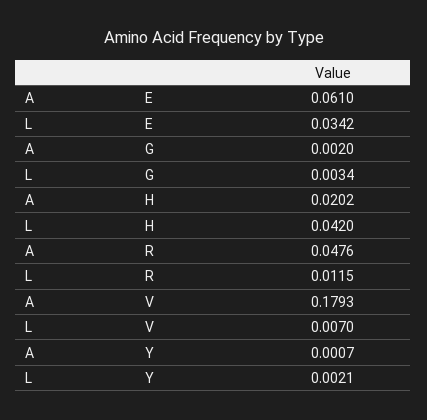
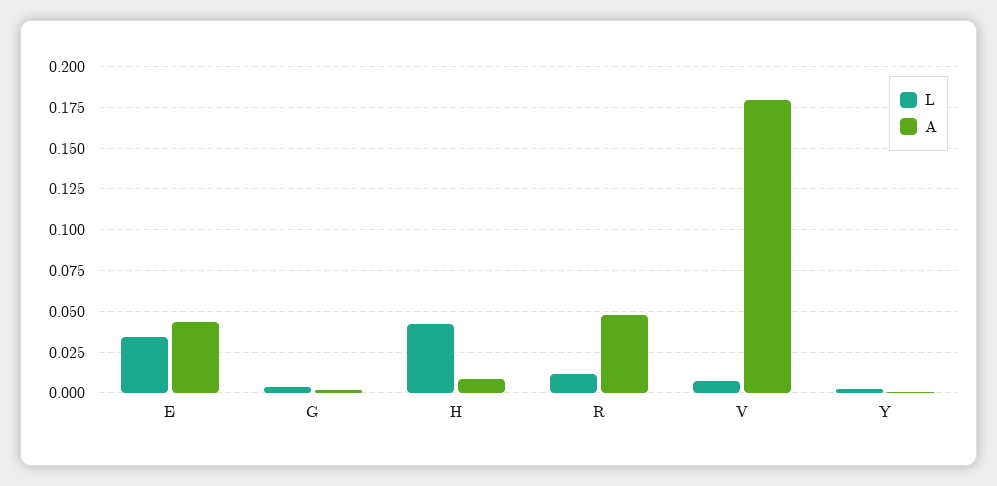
  {
    "A": {
-     "E": 0.061,
+     "E": 0.045,
      "G": 0.002,
-     "H": 0.0202,
+     "H": 0.01,
      "R": 0.0476,
      "V": 0.1793,
      "Y": 0.0007
    },
    "L": {
      "E": 0.0342,
      "G": 0.0034,
      "H": 0.042,
      "R": 0.0115,
      "V": 0.007,
      "Y": 0.0021
    }
  }

